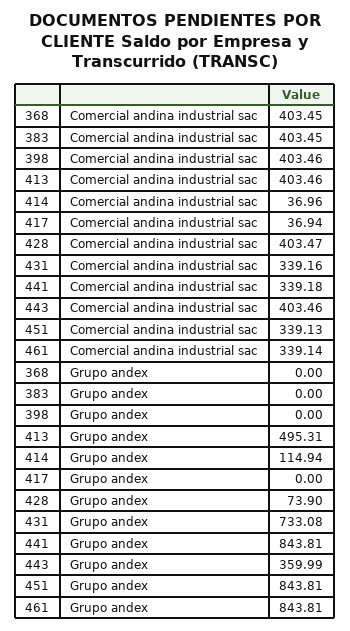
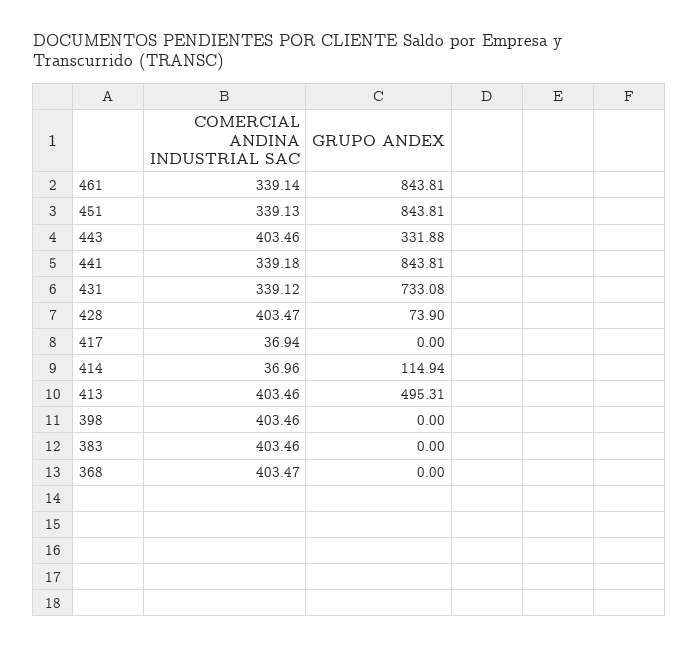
  {
    "368": {
-     "Comercial andina industrial sac": 403.45,
+     "Comercial andina industrial sac": 403.47,
      "Grupo andex": 0
    },
    "383": {
-     "Comercial andina industrial sac": 403.45,
+     "Comercial andina industrial sac": 403.46,
      "Grupo andex": 0
    },
    "398": {
      "Comercial andina industrial sac": 403.46,
      "Grupo andex": 0
    },
    "413": {
      "Comercial andina industrial sac": 403.46,
      "Grupo andex": 495.31
    },
    "414": {
      "Comercial andina industrial sac": 36.96,
      "Grupo andex": 114.94
    },
    "417": {
      "Comercial andina industrial sac": 36.94,
      "Grupo andex": 0
    },
    "428": {
      "Comercial andina industrial sac": 403.47,
      "Grupo andex": 73.9
    },
    "431": {
-     "Comercial andina industrial sac": 339.16,
+     "Comercial andina industrial sac": 339.12,
      "Grupo andex": 733.08
    },
    "441": {
      "Comercial andina industrial sac": 339.18,
      "Grupo andex": 843.81
    },
    "443": {
      "Comercial andina industrial sac": 403.46,
-     "Grupo andex": 359.99
+     "Grupo andex": 331.88
    },
    "451": {
      "Comercial andina industrial sac": 339.13,
      "Grupo andex": 843.81
    },
    "461": {
      "Comercial andina industrial sac": 339.14,
      "Grupo andex": 843.81
    }
  }

